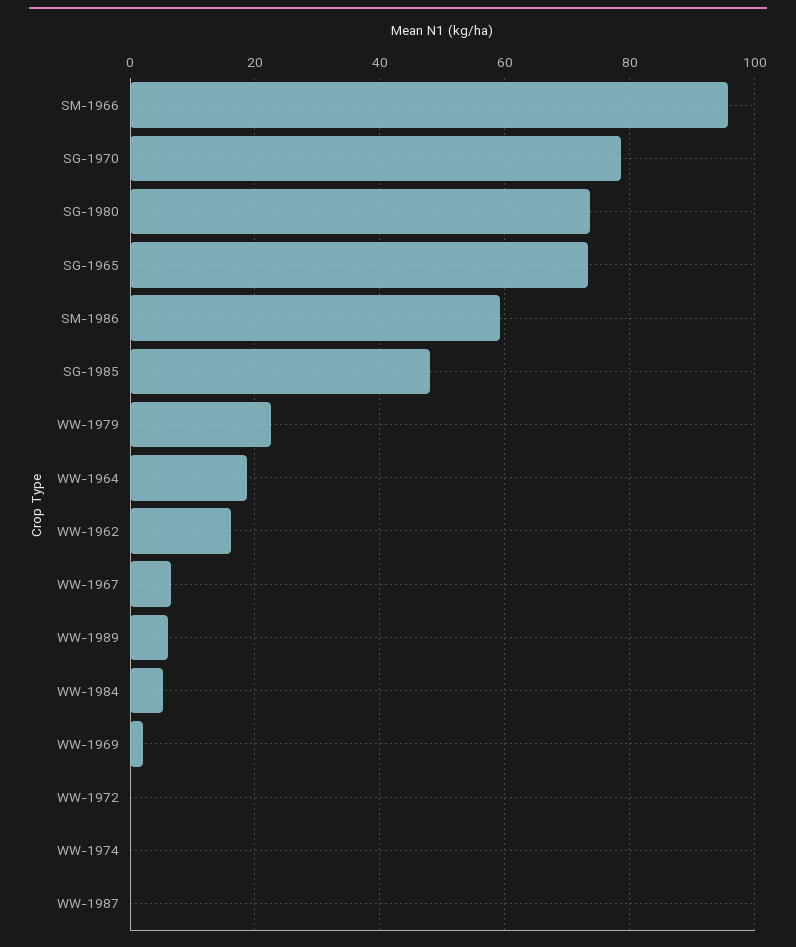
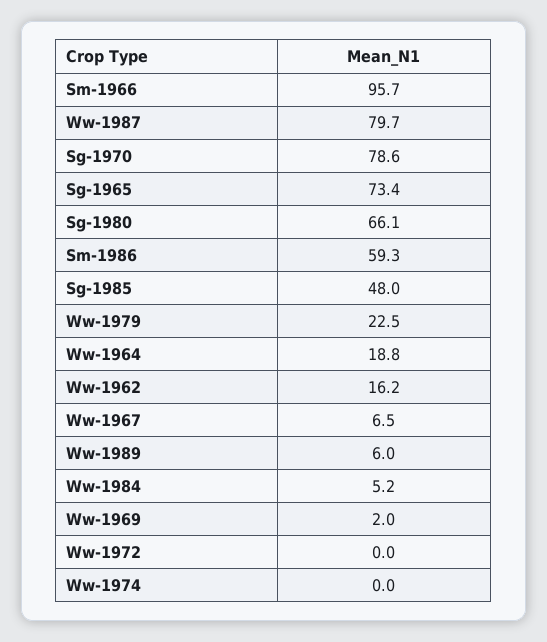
  {
    "SM-1966": 95.7,
    "SG-1970": 78.6,
-   "SG-1980": 74,
+   "SG-1980": 66.1,
    "SG-1965": 73.4,
    "SM-1986": 59.3,
    "SG-1985": 48,
    "WW-1979": 22.5,
    "WW-1964": 18.8,
    "WW-1962": 16.2,
    "WW-1967": 6.5,
    "WW-1989": 6,
    "WW-1984": 5.2,
    "WW-1969": 2,
    "WW-1972": 0,
    "WW-1974": 0,
-   "WW-1987": 0
+   "WW-1987": 79.7
  }

